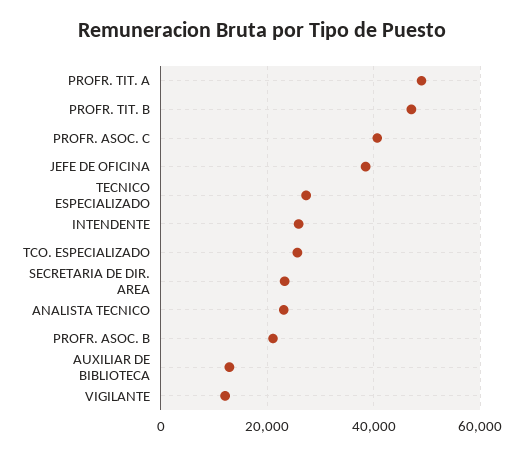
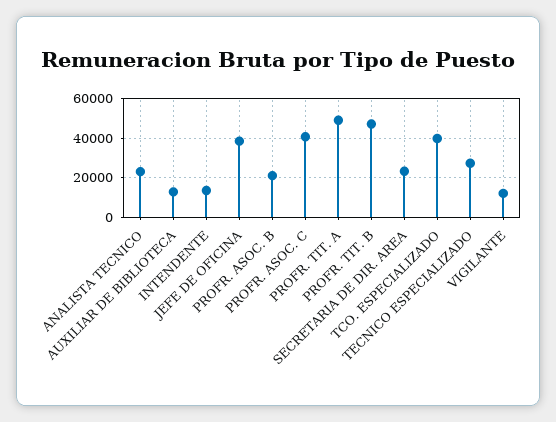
  {
    "PROFR. TIT. A": 48000,
    "PROFR. TIT. B": 48000,
    "PROFR. ASOC. C": 40000,
    "JEFE DE OFICINA": 38000,
    "TECNICO ESPECIALIZADO": 28000,
-   "INTENDENTE": 26000,
+   "INTENDENTE": 15000,
-   "TCO. ESPECIALIZADO": 26000,
+   "TCO. ESPECIALIZADO": 40000,
    "SECRETARIA DE DIR. AREA": 24000,
    "ANALISTA TECNICO": 24000,
    "PROFR. ASOC. B": 22000,
    "AUXILIAR DE BIBLIOTECA": 12000,
    "VIGILANTE": 12000
  }

